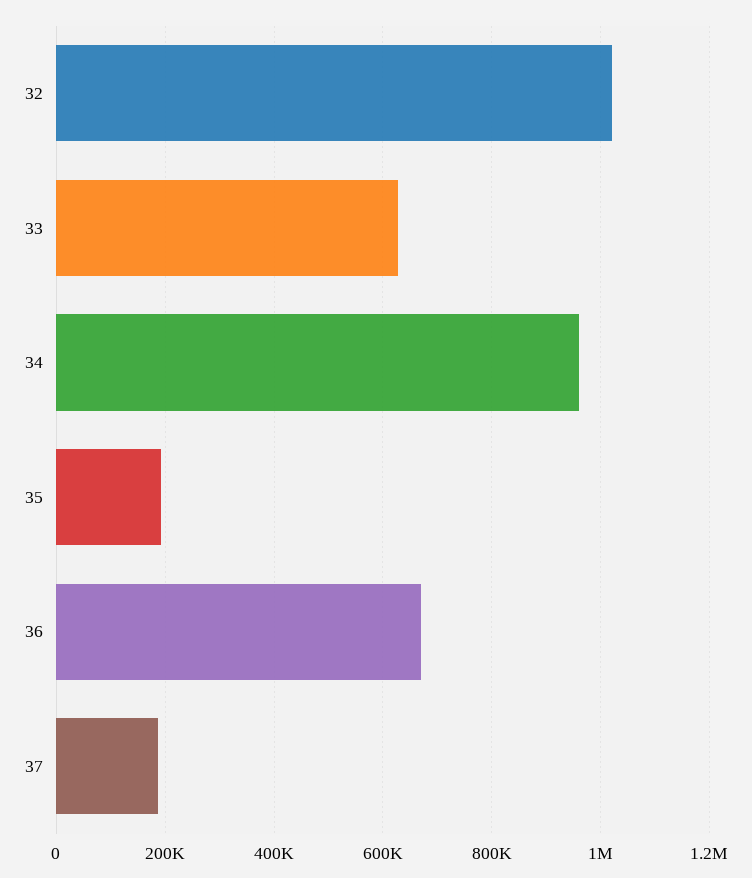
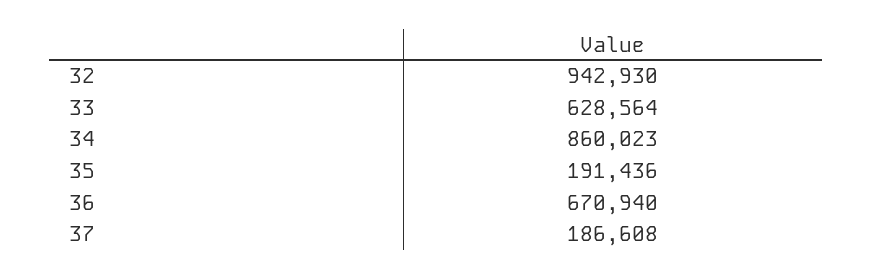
  {
-   "32": 1020000,
+   "32": 942930,
    "33": 628564,
-   "34": 960000,
+   "34": 860023,
    "35": 191436,
    "36": 670940,
    "37": 186608
  }

